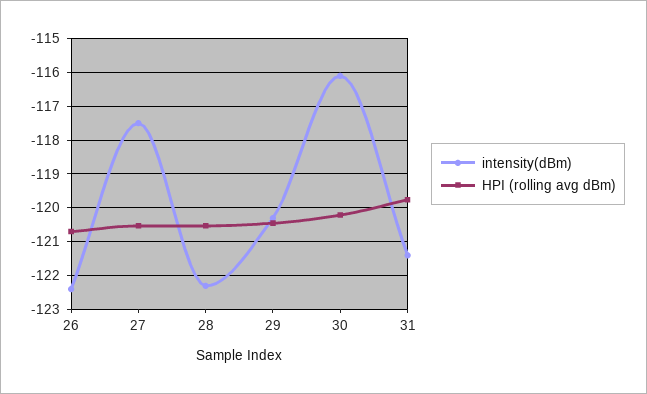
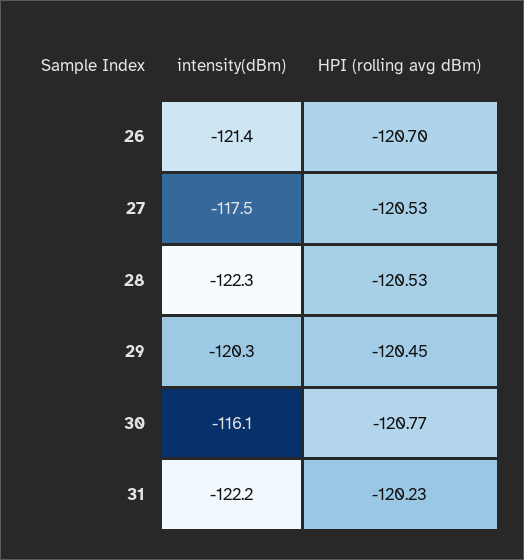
  {
    "intensity(dBm)": {
-     "26": -122.4,
+     "26": -121.4,
      "27": -117.5,
      "28": -122.3,
      "29": -120.3,
      "30": -116.1,
-     "31": -121.4
+     "31": -122.2
    },
    "HPI (rolling avg dBm)": {
      "26": -120.7,
      "27": -120.53,
      "28": -120.53,
      "29": -120.45,
-     "30": -120.2,
+     "30": -120.77,
-     "31": -119.8
+     "31": -120.23
    }
  }

